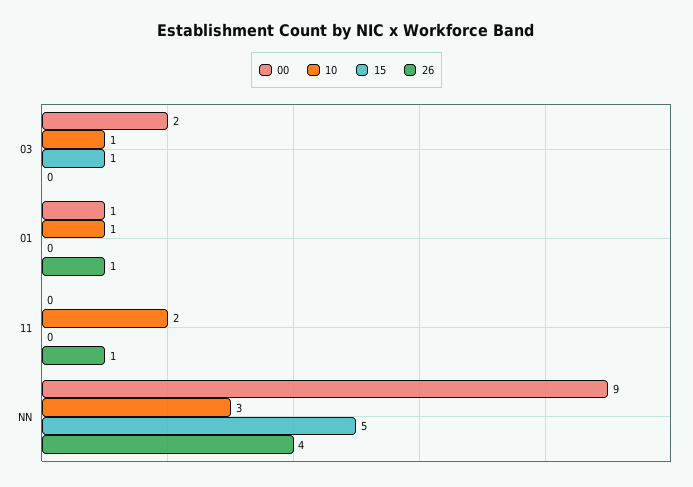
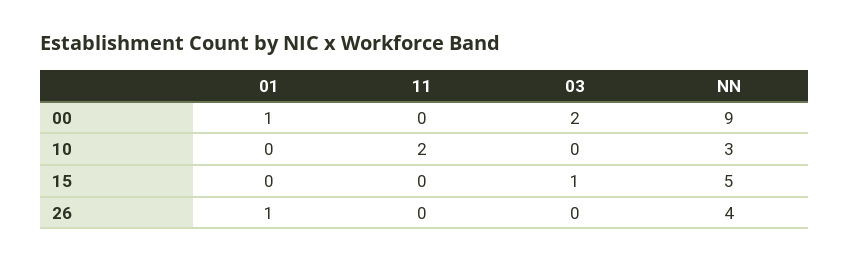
  {
    "00": {
      "03": 2,
      "01": 1,
      "11": 0,
      "NN": 9
    },
    "10": {
-     "03": 1,
+     "03": 0,
-     "01": 1,
+     "01": 0,
      "11": 2,
      "NN": 3
    },
    "15": {
      "03": 1,
      "01": 0,
      "11": 0,
      "NN": 5
    },
    "26": {
      "03": 0,
      "01": 1,
-     "11": 1,
+     "11": 0,
      "NN": 4
    }
  }

